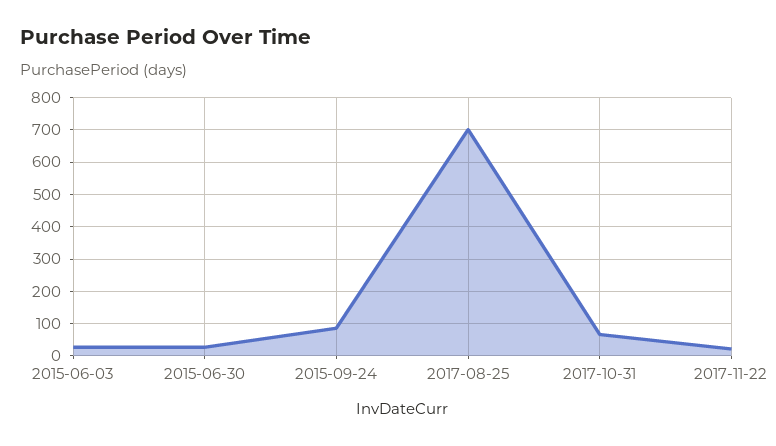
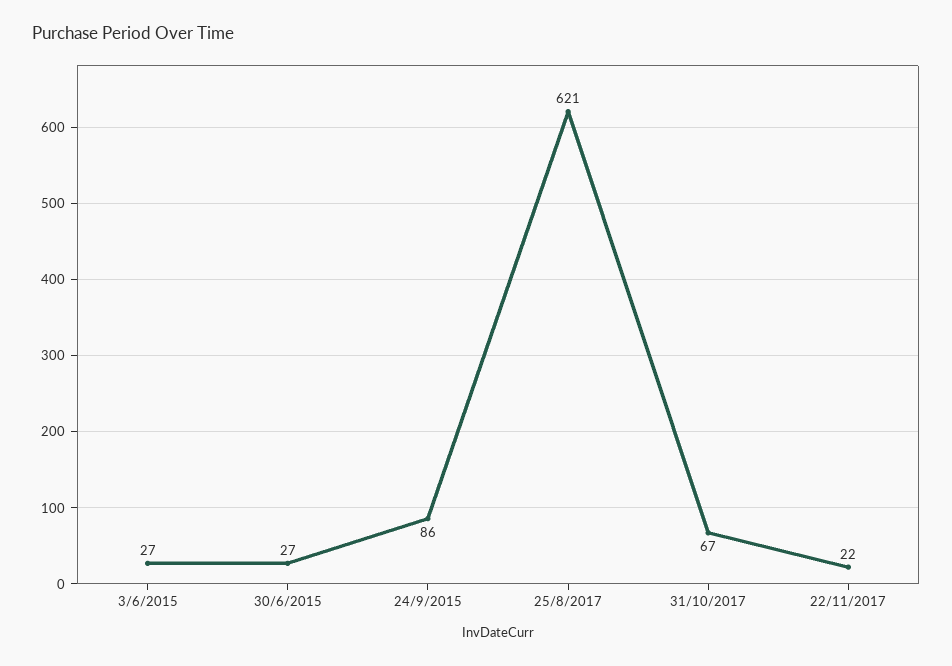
  {
    "2015-06-03": 27,
    "2015-06-30": 27,
    "2015-09-24": 86,
-   "2017-08-25": 700,
+   "2017-08-25": 621,
    "2017-10-31": 67,
    "2017-11-22": 22
  }

